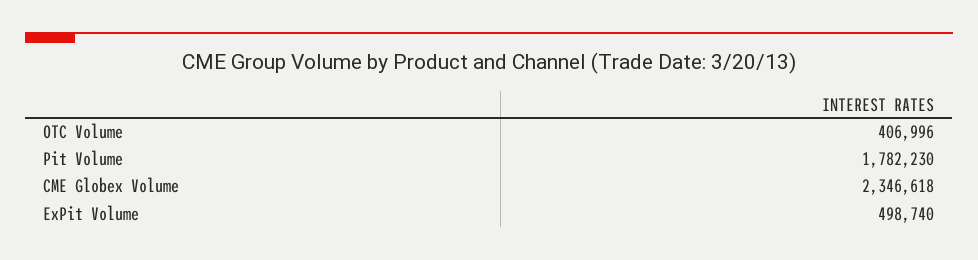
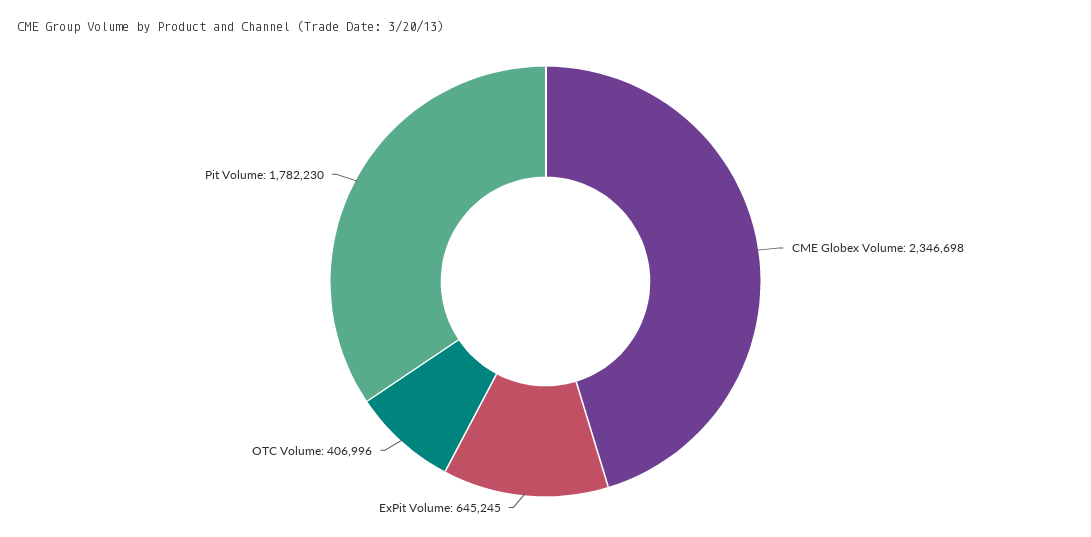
  {
    "OTC Volume": 406996,
    "Pit Volume": 1782230,
-   "CME Globex Volume": 2346618,
+   "CME Globex Volume": 2346698,
-   "ExPit Volume": 498740
+   "ExPit Volume": 645245
  }

